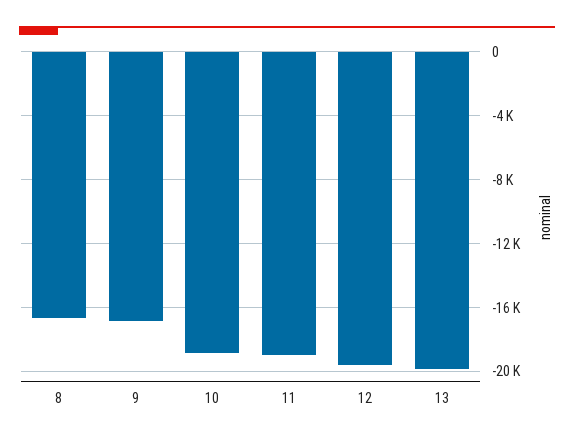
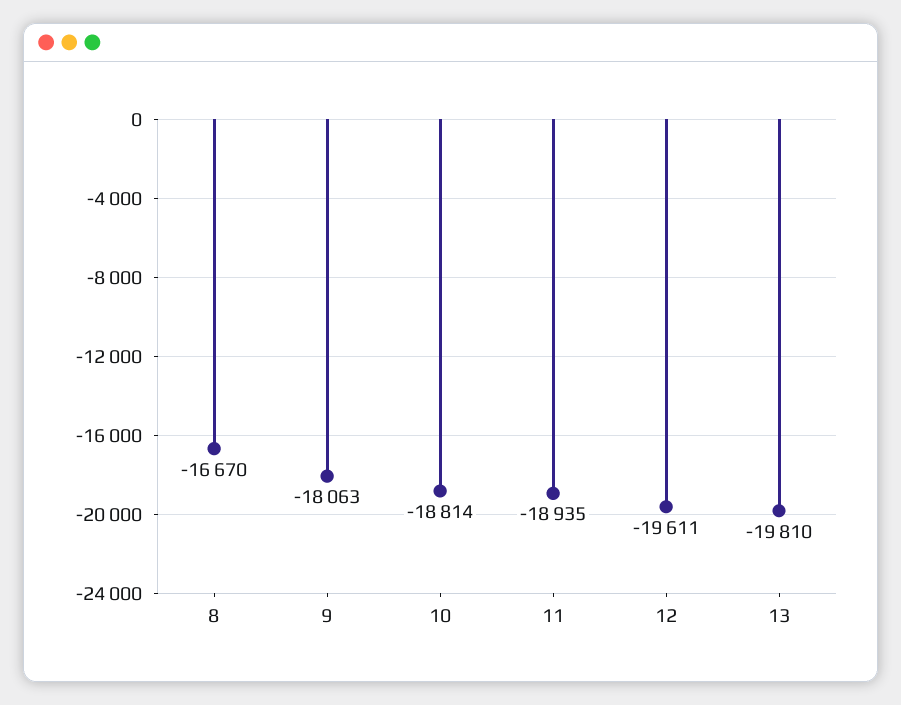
  {
    "8": -16670,
-   "9": -17000,
+   "9": -18063,
    "10": -18814,
    "11": -18935,
    "12": -19611,
    "13": -19810
  }

